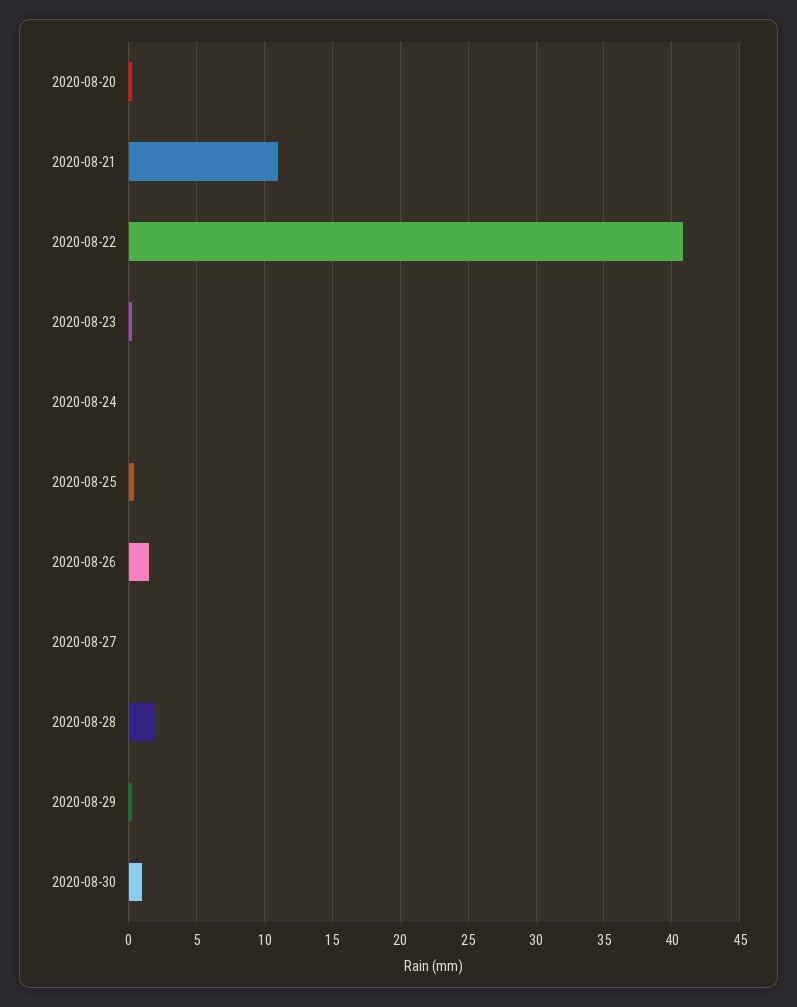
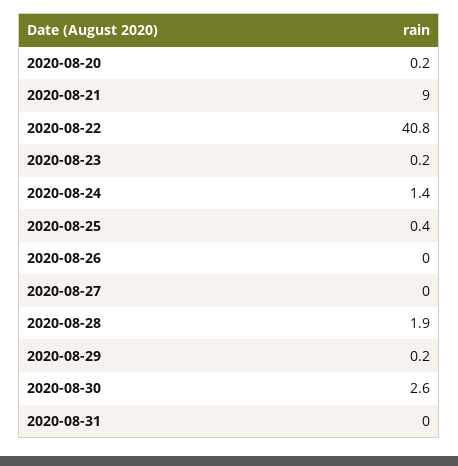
  {
    "2020-08-20": 0.2,
-   "2020-08-21": 11,
+   "2020-08-21": 9,
    "2020-08-22": 40.8,
    "2020-08-23": 0.2,
-   "2020-08-24": 0,
+   "2020-08-24": 1.4,
    "2020-08-25": 0.4,
-   "2020-08-26": 1.5,
+   "2020-08-26": 0,
    "2020-08-27": 0,
    "2020-08-28": 1.9,
    "2020-08-29": 0.2,
-   "2020-08-30": 1
+   "2020-08-30": 2.6,
+   "2020-08-31": 0
  }

